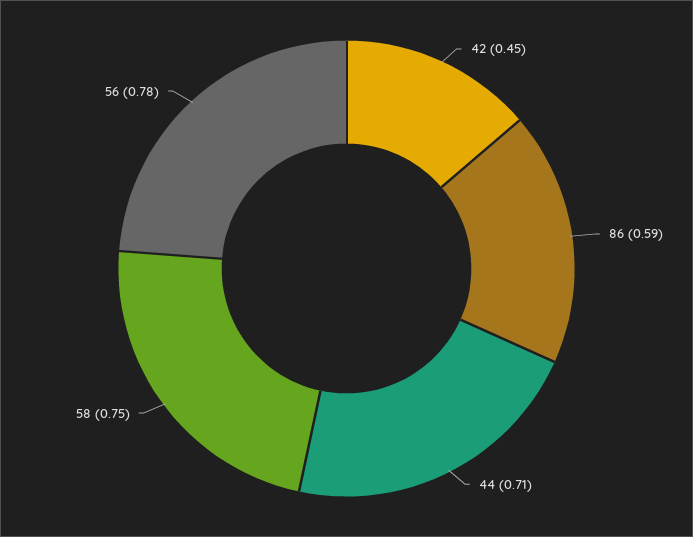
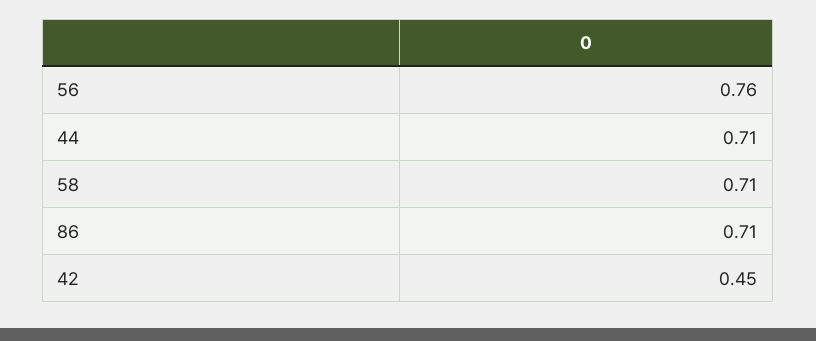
  {
    "42": 0.45,
-   "86": 0.59,
+   "86": 0.71,
    "44": 0.71,
-   "58": 0.75,
+   "58": 0.71,
-   "56": 0.78
+   "56": 0.76
  }

